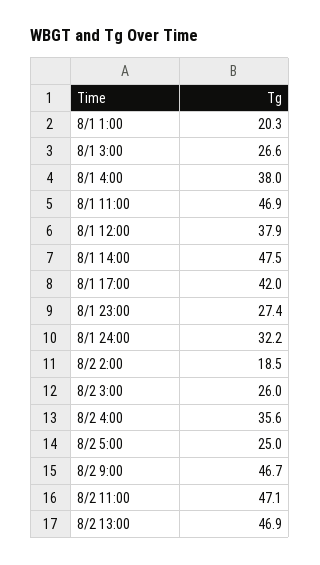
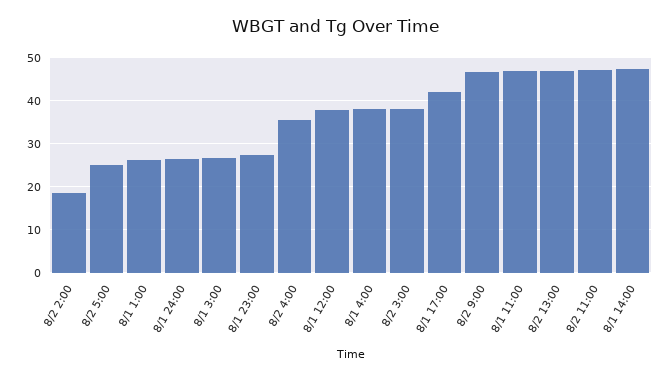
  {
-   "8/1 1:00": 20.3,
+   "8/1 1:00": 26,
    "8/1 3:00": 26.6,
    "8/1 4:00": 38,
    "8/1 11:00": 46.9,
    "8/1 12:00": 37.9,
    "8/1 14:00": 47.5,
    "8/1 17:00": 42,
    "8/1 23:00": 27.4,
-   "8/1 24:00": 32.2,
+   "8/1 24:00": 26,
    "8/2 2:00": 18.5,
-   "8/2 3:00": 26,
+   "8/2 3:00": 38,
    "8/2 4:00": 35.6,
    "8/2 5:00": 25,
    "8/2 9:00": 46.7,
    "8/2 11:00": 47.1,
    "8/2 13:00": 46.9
  }

